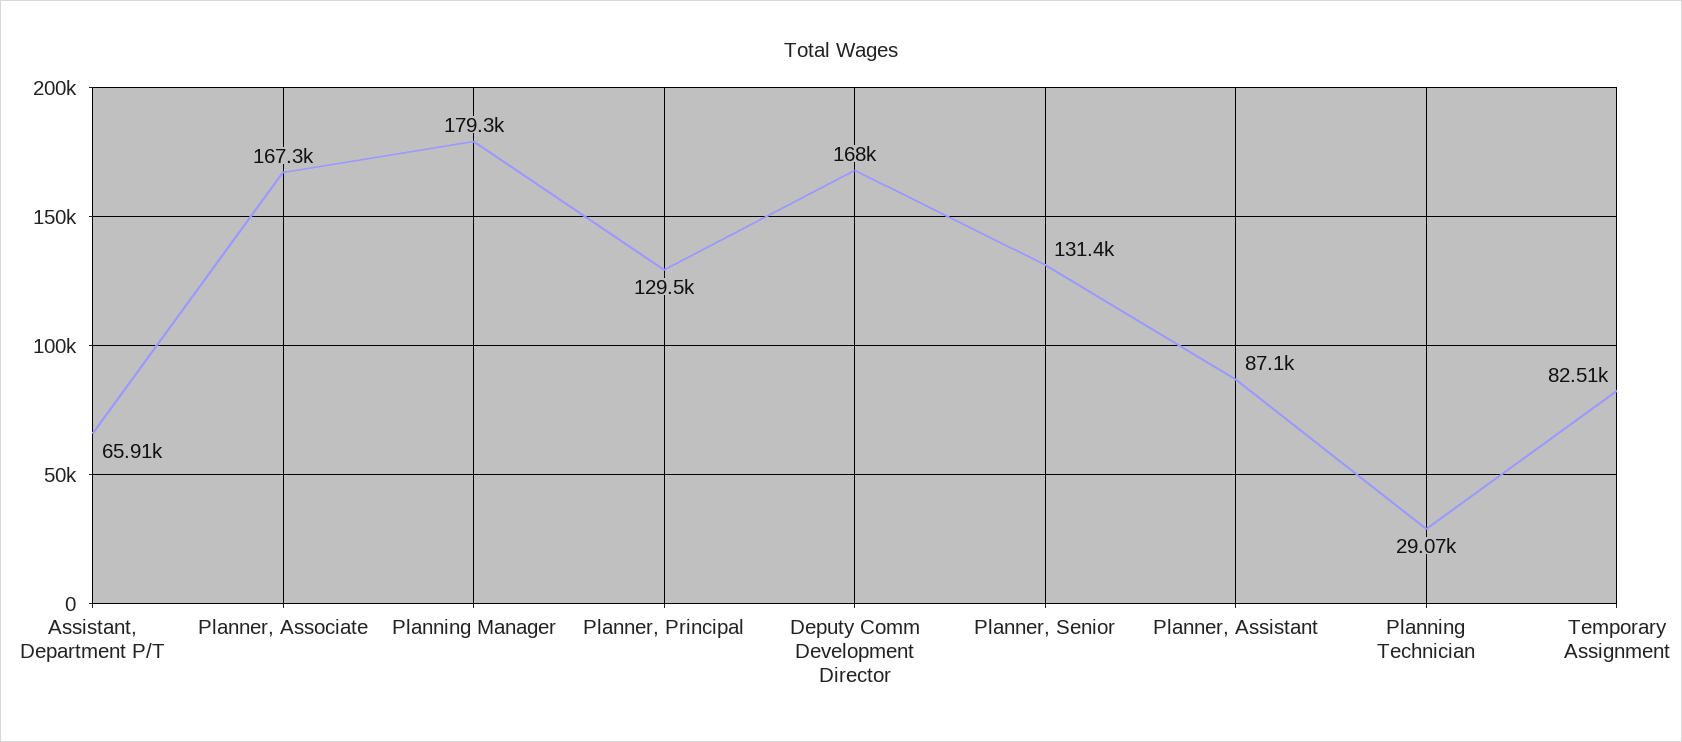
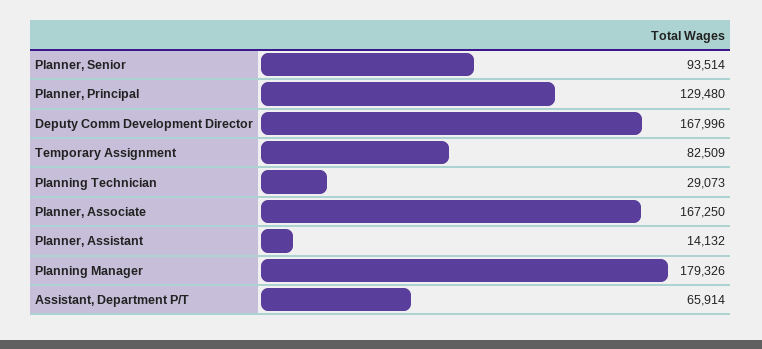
  {
    "Assistant, Department P/T": 65914,
    "Planner, Associate": 167250,
    "Planning Manager": 179326,
    "Planner, Principal": 129480,
    "Deputy Comm Development Director": 167996,
-   "Planner, Senior": 131400,
+   "Planner, Senior": 93514,
-   "Planner, Assistant": 87100,
+   "Planner, Assistant": 14132,
    "Planning Technician": 29073,
    "Temporary Assignment": 82509
  }

